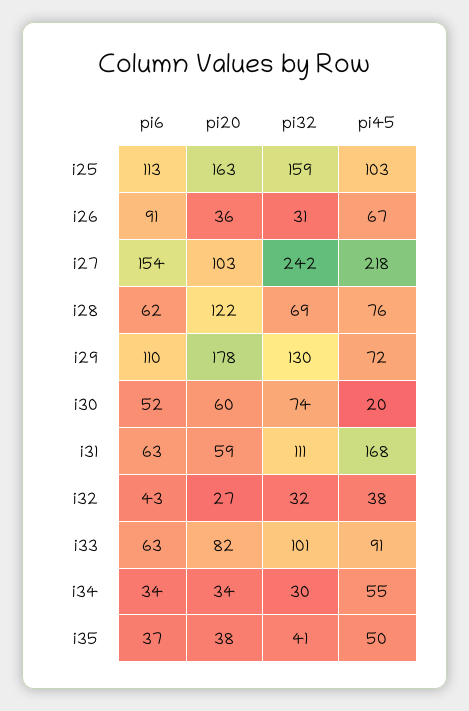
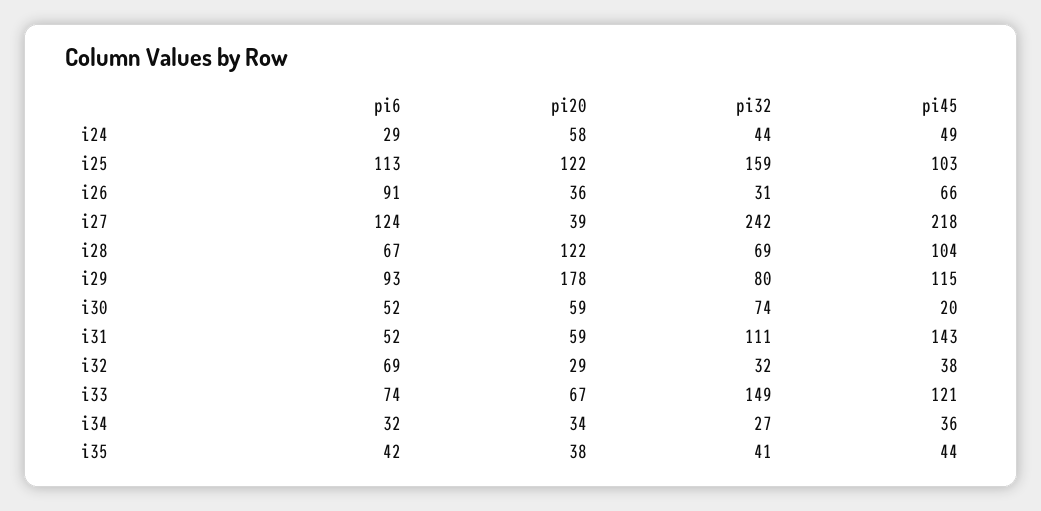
  {
    "pi6": {
      "i25": 113,
      "i26": 91,
-     "i27": 154,
+     "i27": 124,
-     "i28": 62,
+     "i28": 67,
-     "i29": 110,
+     "i29": 93,
      "i30": 52,
-     "i31": 63,
+     "i31": 52,
-     "i32": 43,
+     "i32": 69,
-     "i33": 63,
+     "i33": 74,
-     "i34": 34,
+     "i34": 32,
-     "i35": 37
+     "i35": 42,
+     "i24": 29
    },
    "pi20": {
-     "i25": 163,
+     "i25": 122,
      "i26": 36,
-     "i27": 103,
+     "i27": 39,
      "i28": 122,
      "i29": 178,
-     "i30": 60,
+     "i30": 59,
      "i31": 59,
-     "i32": 27,
+     "i32": 29,
-     "i33": 82,
+     "i33": 67,
      "i34": 34,
-     "i35": 38
+     "i35": 38,
+     "i24": 58
    },
    "pi32": {
      "i25": 159,
      "i26": 31,
      "i27": 242,
      "i28": 69,
-     "i29": 130,
+     "i29": 80,
      "i30": 74,
      "i31": 111,
      "i32": 32,
-     "i33": 101,
+     "i33": 149,
-     "i34": 30,
+     "i34": 27,
-     "i35": 41
+     "i35": 41,
+     "i24": 44
    },
    "pi45": {
      "i25": 103,
-     "i26": 67,
+     "i26": 66,
      "i27": 218,
-     "i28": 76,
+     "i28": 104,
-     "i29": 72,
+     "i29": 115,
      "i30": 20,
-     "i31": 168,
+     "i31": 143,
      "i32": 38,
-     "i33": 91,
+     "i33": 121,
-     "i34": 55,
+     "i34": 36,
-     "i35": 50
+     "i35": 44,
+     "i24": 49
    }
  }

